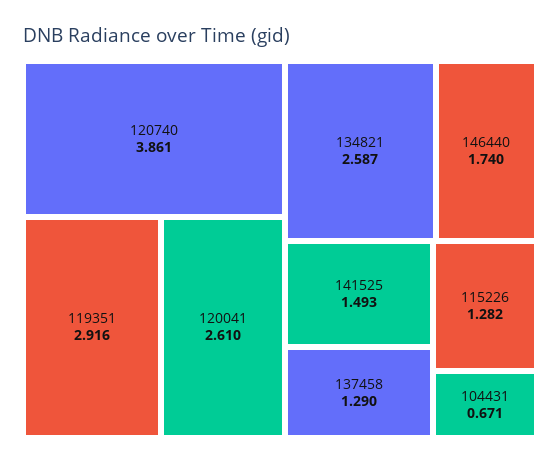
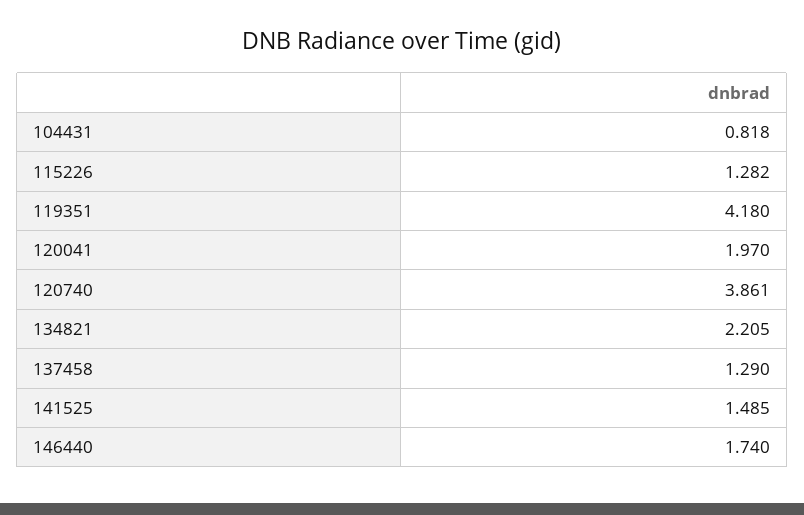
  {
    "120740": 3.861,
-   "119351": 2.916,
+   "119351": 4.18,
-   "120041": 2.61,
+   "120041": 1.97,
-   "134821": 2.587,
+   "134821": 2.205,
    "146440": 1.74,
-   "141525": 1.493,
+   "141525": 1.485,
    "137458": 1.29,
    "115226": 1.282,
-   "104431": 0.671
+   "104431": 0.818
  }

